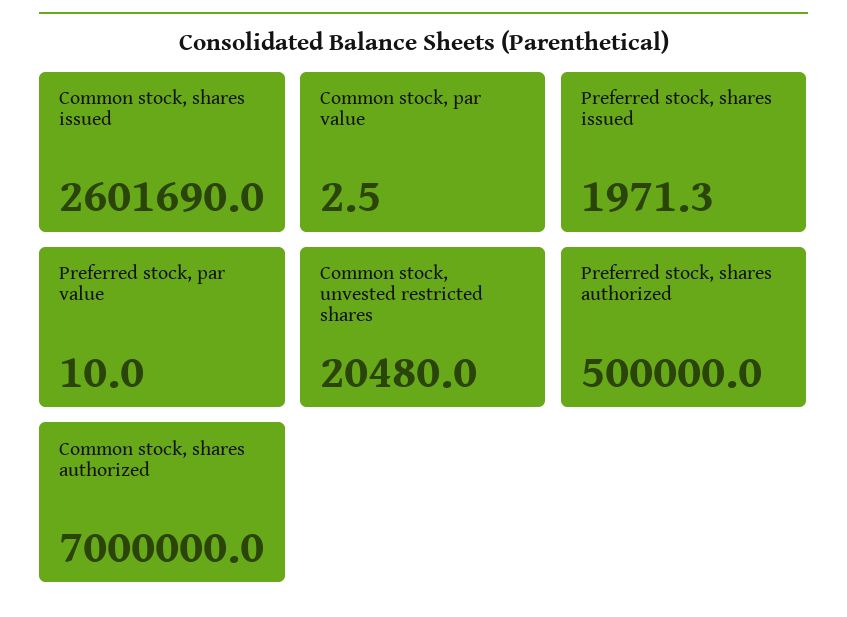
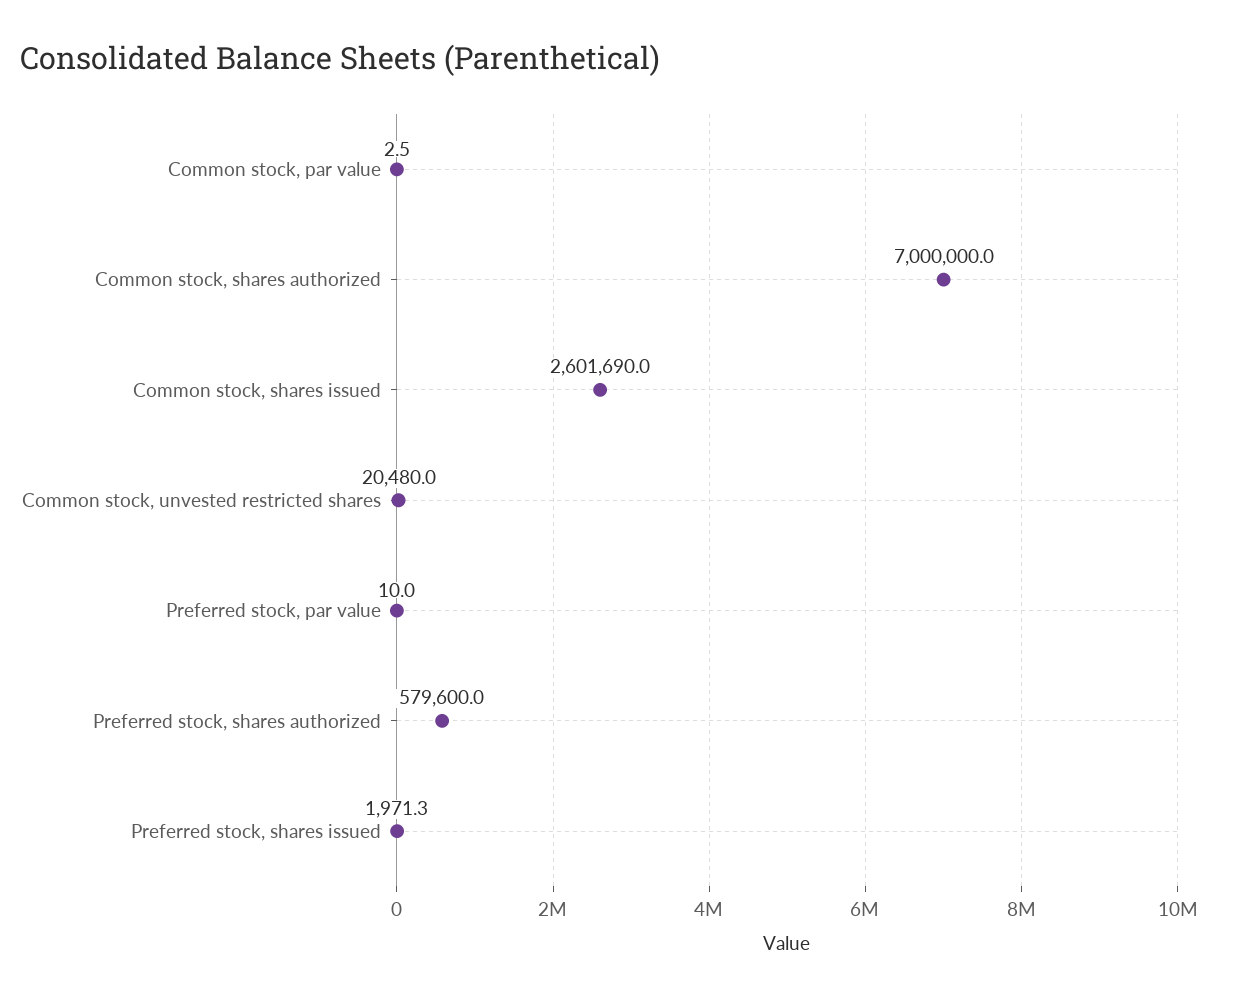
  {
    "Common stock, shares issued": 2601690,
    "Common stock, par value": 2.5,
    "Preferred stock, shares issued": 1971.3,
    "Preferred stock, par value": 10,
    "Common stock, unvested restricted shares": 20480,
-   "Preferred stock, shares authorized": 500000,
+   "Preferred stock, shares authorized": 579600,
    "Common stock, shares authorized": 7000000
  }

